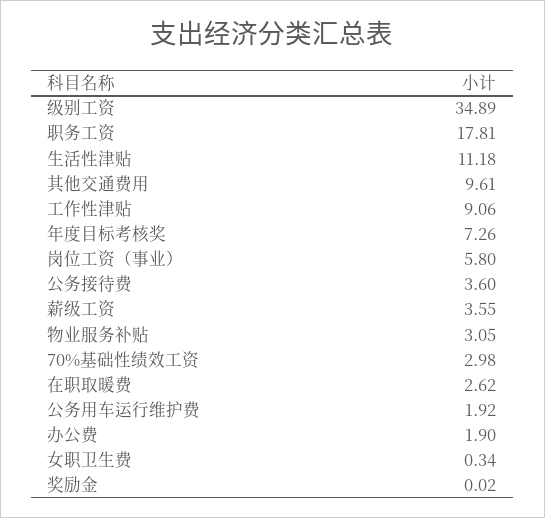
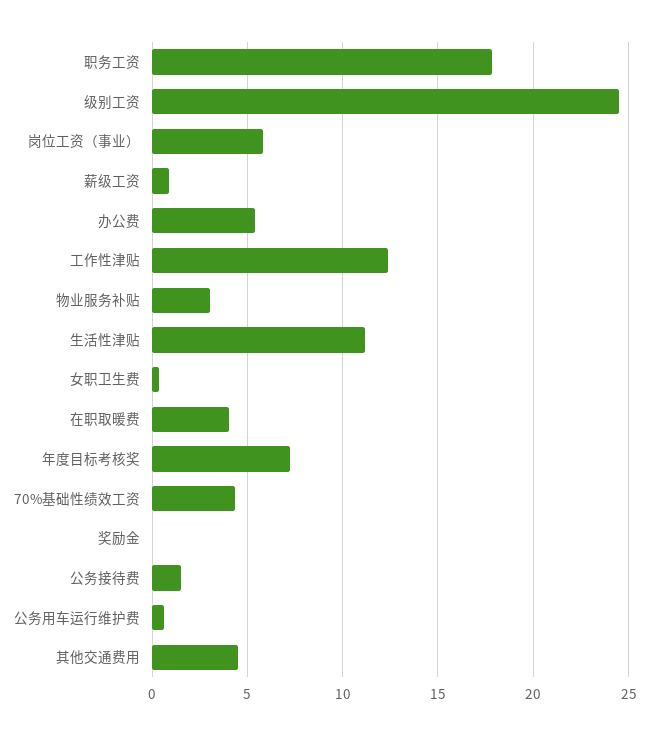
  {
-   "级别工资": 34.89,
+   "级别工资": 24.5,
    "职务工资": 17.81,
    "生活性津贴": 11.18,
-   "其他交通费用": 9.61,
+   "其他交通费用": 4.5,
-   "工作性津贴": 9.06,
+   "工作性津贴": 12.5,
    "年度目标考核奖": 7.26,
    "岗位工资（事业）": 5.8,
-   "公务接待费": 3.6,
+   "公务接待费": 1.5,
-   "薪级工资": 3.55,
+   "薪级工资": 1,
    "物业服务补贴": 3.05,
-   "70%基础性绩效工资": 2.98,
+   "70%基础性绩效工资": 4.5,
-   "在职取暖费": 2.62,
+   "在职取暖费": 4,
-   "公务用车运行维护费": 1.92,
+   "公务用车运行维护费": 0.5,
-   "办公费": 1.9,
+   "办公费": 5.5,
    "女职卫生费": 0.34,
    "奖励金": 0.02
  }

